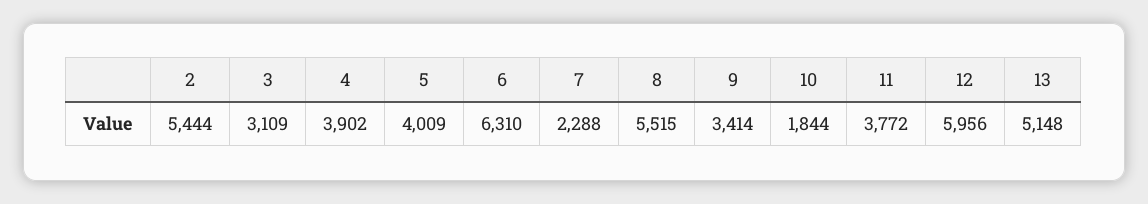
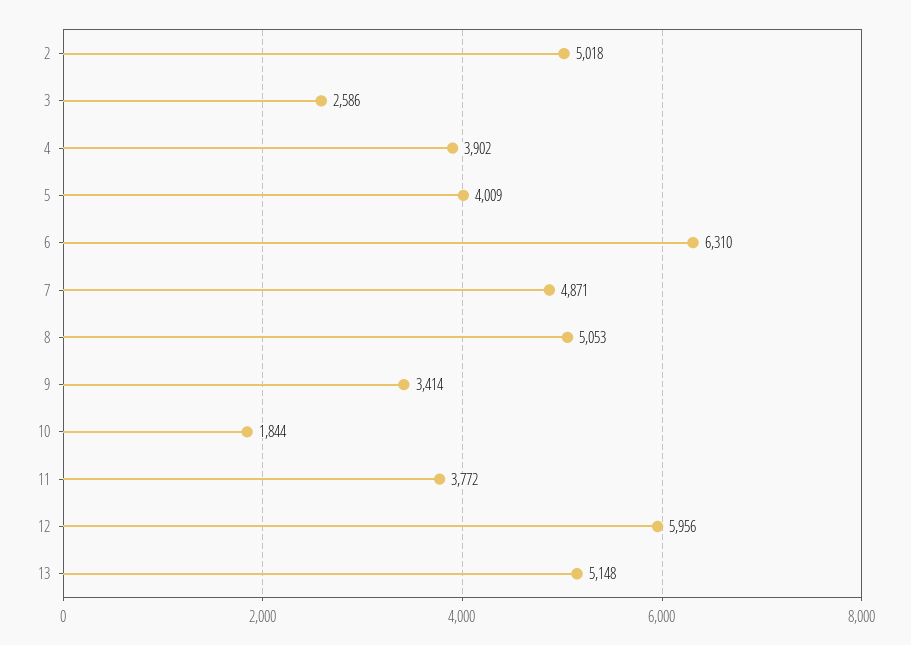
  {
-   "2": 5444,
+   "2": 5018,
-   "3": 3109,
+   "3": 2586,
    "4": 3902,
    "5": 4009,
    "6": 6310,
-   "7": 2288,
+   "7": 4871,
-   "8": 5515,
+   "8": 5053,
    "9": 3414,
    "10": 1844,
    "11": 3772,
    "12": 5956,
    "13": 5148
  }

